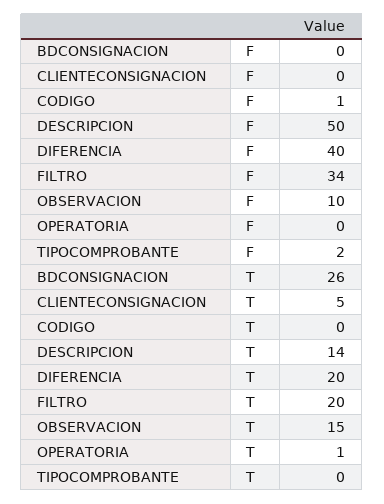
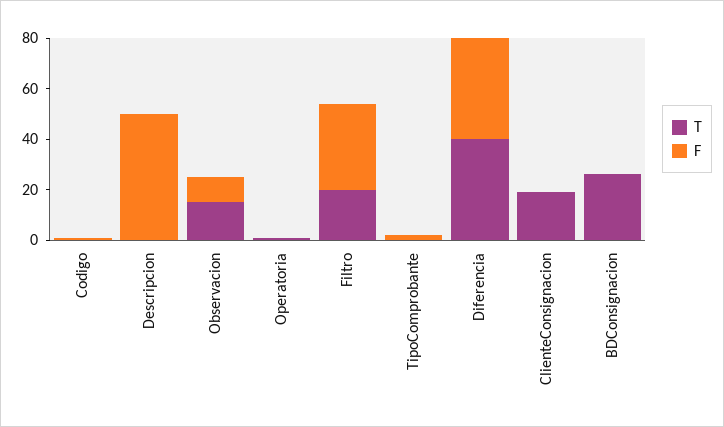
  {
    "F": {
      "BDCONSIGNACION": 0,
      "CLIENTECONSIGNACION": 0,
      "CODIGO": 1,
      "DESCRIPCION": 50,
      "DIFERENCIA": 40,
      "FILTRO": 34,
      "OBSERVACION": 10,
      "OPERATORIA": 0,
      "TIPOCOMPROBANTE": 2
    },
    "T": {
      "BDCONSIGNACION": 26,
-     "CLIENTECONSIGNACION": 5,
+     "CLIENTECONSIGNACION": 20,
      "CODIGO": 0,
-     "DESCRIPCION": 14,
+     "DESCRIPCION": 0,
-     "DIFERENCIA": 20,
+     "DIFERENCIA": 40,
      "FILTRO": 20,
      "OBSERVACION": 15,
      "OPERATORIA": 1,
      "TIPOCOMPROBANTE": 0
    }
  }

